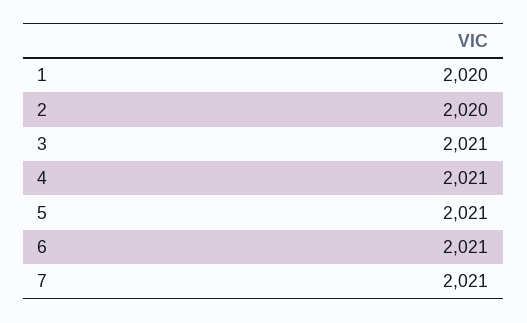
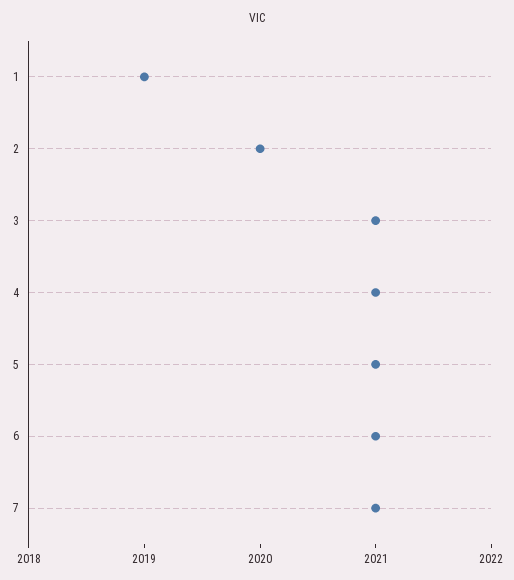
  {
-   "1": 2020,
+   "1": 2019,
    "2": 2020,
    "3": 2021,
    "4": 2021,
    "5": 2021,
    "6": 2021,
    "7": 2021
  }

